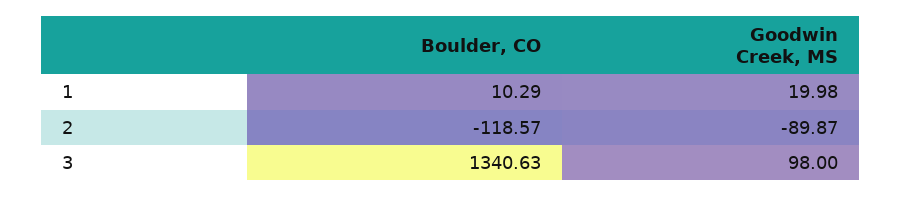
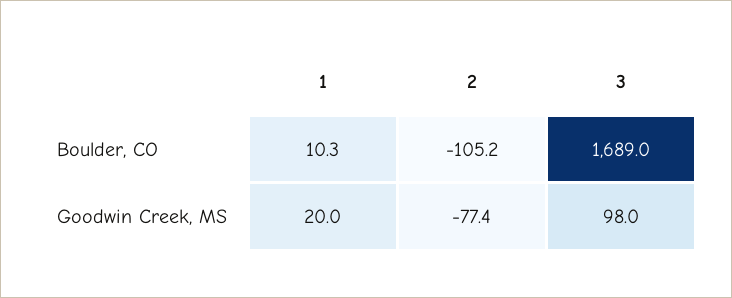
  {
    "Boulder, CO": {
      "1": 10.29,
-     "2": -118.57,
+     "2": -105.2,
-     "3": 1340.63
+     "3": 1689
    },
    "Goodwin Creek, MS": {
      "1": 19.98,
-     "2": -89.87,
+     "2": -77.4,
      "3": 98
    }
  }

